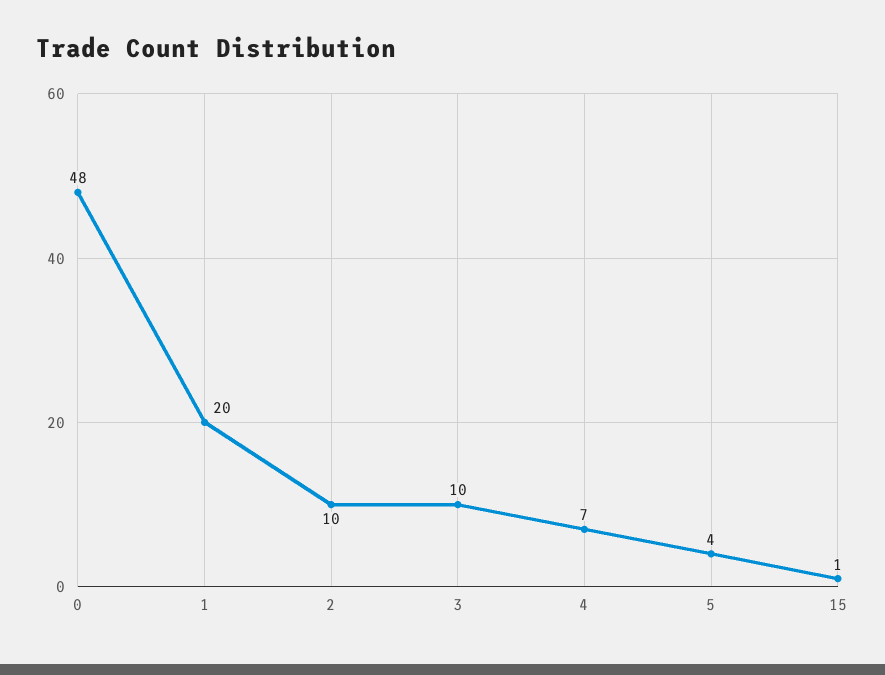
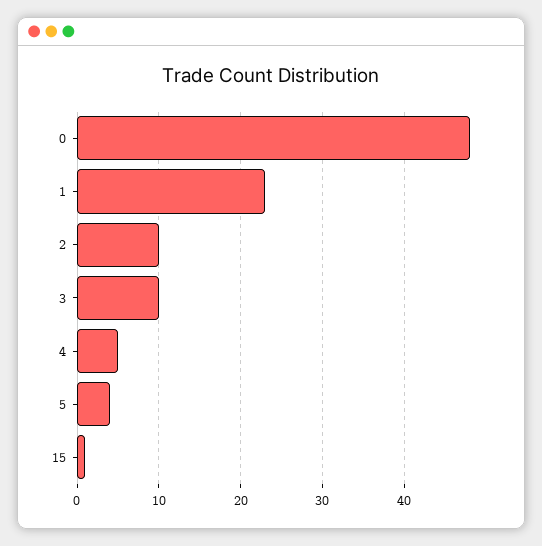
  {
    "0": 48,
-   "1": 20,
+   "1": 23,
    "2": 10,
    "3": 10,
-   "4": 7,
+   "4": 5,
    "5": 4,
    "15": 1
  }

